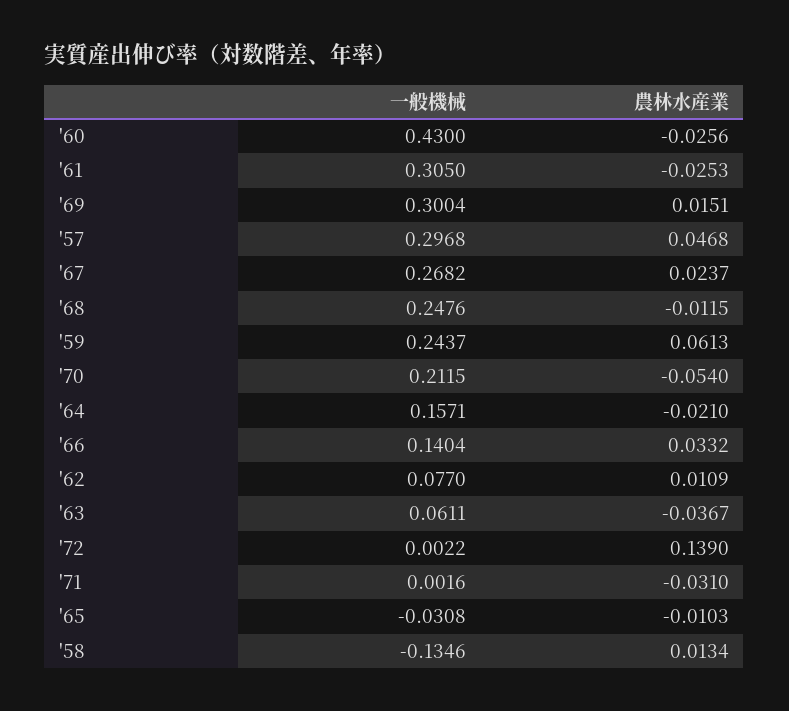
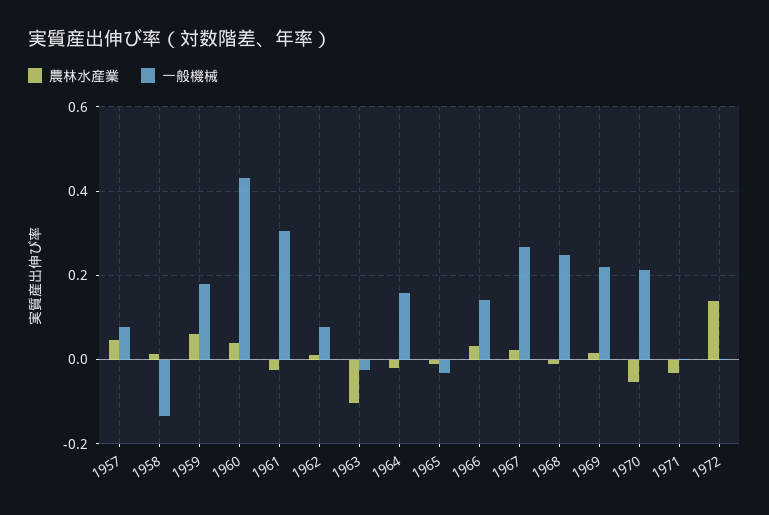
  {
    "一般機械": {
      "'60": 0.43,
      "'61": 0.305,
-     "'69": 0.3004,
+     "'69": 0.22,
-     "'57": 0.2968,
+     "'57": 0.08,
      "'67": 0.2682,
      "'68": 0.2476,
-     "'59": 0.2437,
+     "'59": 0.18,
      "'70": 0.2115,
      "'64": 0.1571,
      "'66": 0.1404,
      "'62": 0.077,
-     "'63": 0.0611,
+     "'63": -0.02,
      "'72": 0.0022,
      "'71": 0.0016,
      "'65": -0.0308,
      "'58": -0.1346
    },
    "農林水産業": {
-     "'60": -0.0256,
+     "'60": 0.04,
      "'61": -0.0253,
      "'69": 0.0151,
      "'57": 0.0468,
      "'67": 0.0237,
      "'68": -0.0115,
      "'59": 0.0613,
      "'70": -0.054,
      "'64": -0.021,
      "'66": 0.0332,
      "'62": 0.0109,
-     "'63": -0.0367,
+     "'63": -0.1,
      "'72": 0.139,
      "'71": -0.031,
      "'65": -0.0103,
      "'58": 0.0134
    }
  }

